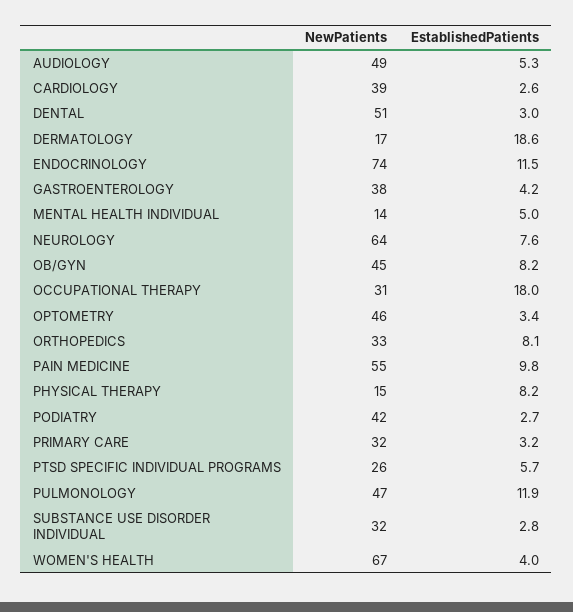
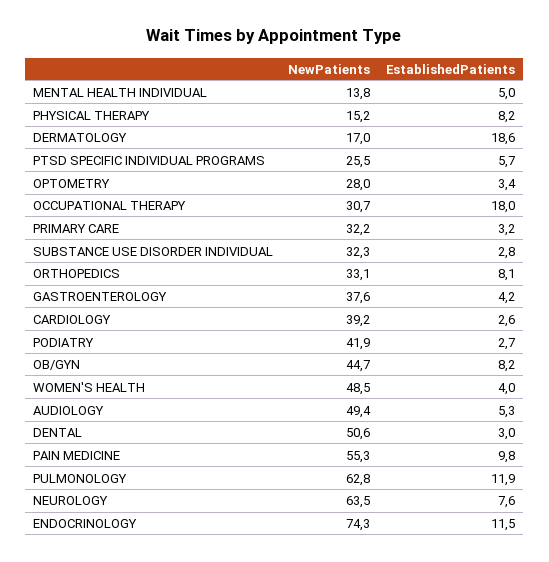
  {
    "NewPatients": {
      "AUDIOLOGY": 49.4,
      "CARDIOLOGY": 39.2,
      "DENTAL": 50.6,
      "DERMATOLOGY": 17,
      "ENDOCRINOLOGY": 74.3,
      "GASTROENTEROLOGY": 37.6,
      "MENTAL HEALTH INDIVIDUAL": 13.8,
      "NEUROLOGY": 63.5,
      "OB/GYN": 44.7,
      "OCCUPATIONAL THERAPY": 30.7,
-     "OPTOMETRY": 46,
+     "OPTOMETRY": 28,
      "ORTHOPEDICS": 33.1,
      "PAIN MEDICINE": 55.3,
      "PHYSICAL THERAPY": 15.2,
      "PODIATRY": 41.9,
      "PRIMARY CARE": 32.2,
      "PTSD SPECIFIC INDIVIDUAL PROGRAMS": 25.5,
-     "PULMONOLOGY": 47,
+     "PULMONOLOGY": 62.8,
      "SUBSTANCE USE DISORDER INDIVIDUAL": 32.3,
-     "WOMEN'S HEALTH": 67
+     "WOMEN'S HEALTH": 48.5
    },
    "EstablishedPatients": {
      "AUDIOLOGY": 5.3,
      "CARDIOLOGY": 2.6,
      "DENTAL": 3,
      "DERMATOLOGY": 18.6,
      "ENDOCRINOLOGY": 11.5,
      "GASTROENTEROLOGY": 4.2,
      "MENTAL HEALTH INDIVIDUAL": 5,
      "NEUROLOGY": 7.6,
      "OB/GYN": 8.2,
      "OCCUPATIONAL THERAPY": 18,
      "OPTOMETRY": 3.4,
      "ORTHOPEDICS": 8.1,
      "PAIN MEDICINE": 9.8,
      "PHYSICAL THERAPY": 8.2,
      "PODIATRY": 2.7,
      "PRIMARY CARE": 3.2,
      "PTSD SPECIFIC INDIVIDUAL PROGRAMS": 5.7,
      "PULMONOLOGY": 11.9,
      "SUBSTANCE USE DISORDER INDIVIDUAL": 2.8,
      "WOMEN'S HEALTH": 4
    }
  }

